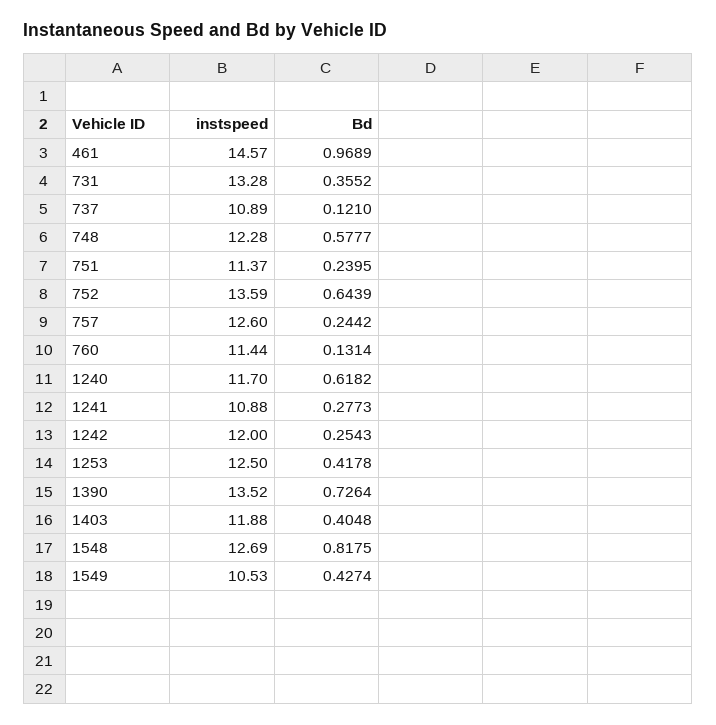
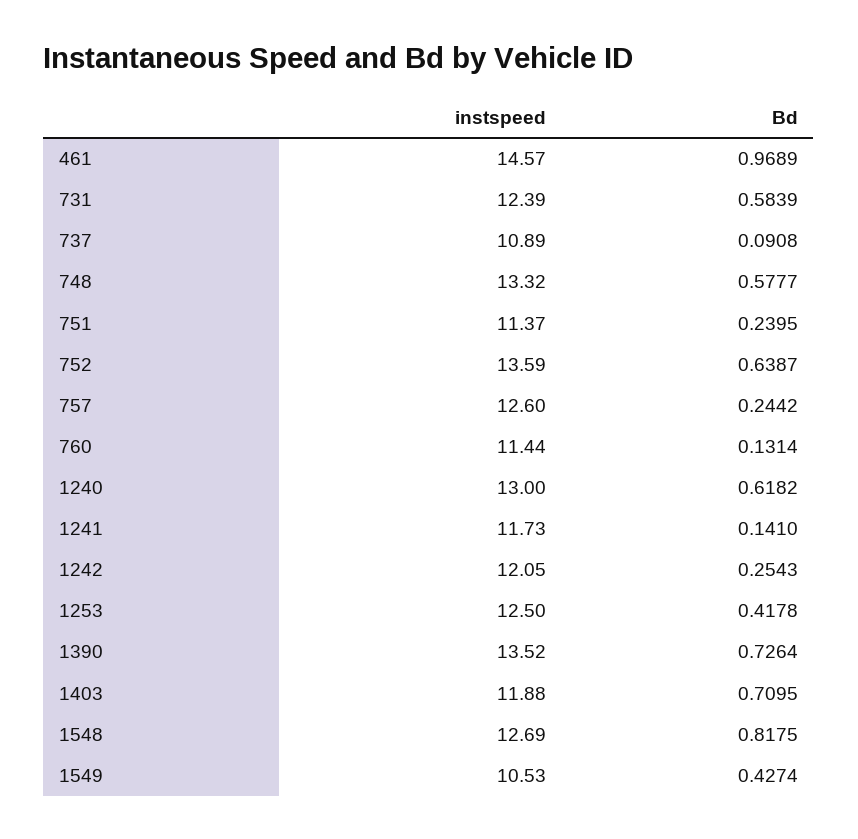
  {
    "instspeed": {
      "461": 14.57,
-     "731": 13.28,
+     "731": 12.39,
      "737": 10.89,
-     "748": 12.28,
+     "748": 13.32,
      "751": 11.37,
      "752": 13.59,
      "757": 12.6,
      "760": 11.44,
-     "1240": 11.7,
+     "1240": 13,
-     "1241": 10.88,
+     "1241": 11.73,
-     "1242": 12,
+     "1242": 12.05,
      "1253": 12.5,
      "1390": 13.52,
      "1403": 11.88,
      "1548": 12.69,
      "1549": 10.53
    },
    "Bd": {
      "461": 0.9689,
-     "731": 0.3552,
+     "731": 0.5839,
-     "737": 0.121,
+     "737": 0.0908,
      "748": 0.5777,
      "751": 0.2395,
-     "752": 0.6439,
+     "752": 0.6387,
      "757": 0.2442,
      "760": 0.1314,
      "1240": 0.6182,
-     "1241": 0.2773,
+     "1241": 0.141,
      "1242": 0.2543,
      "1253": 0.4178,
      "1390": 0.7264,
-     "1403": 0.4048,
+     "1403": 0.7095,
      "1548": 0.8175,
      "1549": 0.4274
    }
  }

